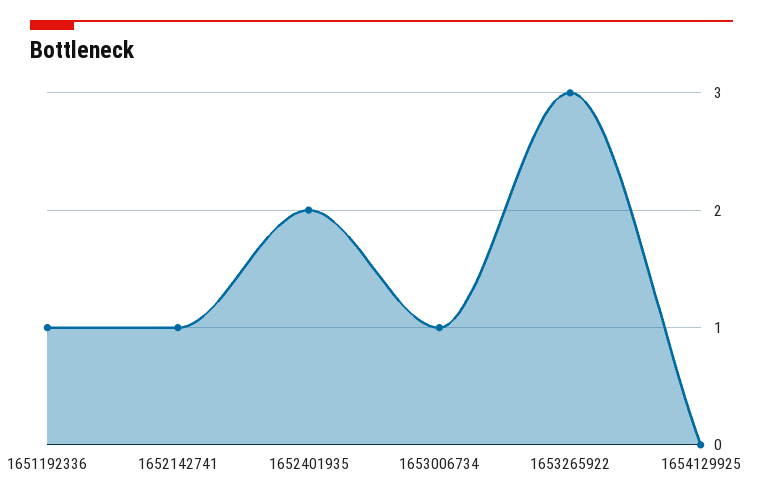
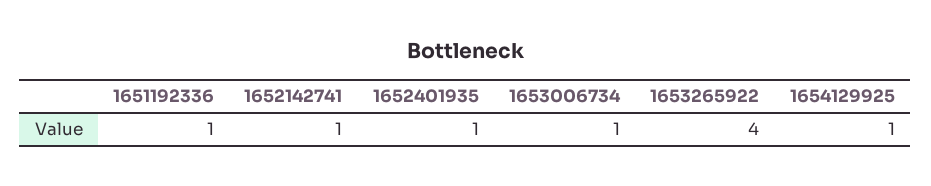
  {
    "1651192336": 1,
    "1652142741": 1,
-   "1652401935": 2,
+   "1652401935": 1,
    "1653006734": 1,
-   "1653265922": 3,
+   "1653265922": 4,
-   "1654129925": 0
+   "1654129925": 1
  }

